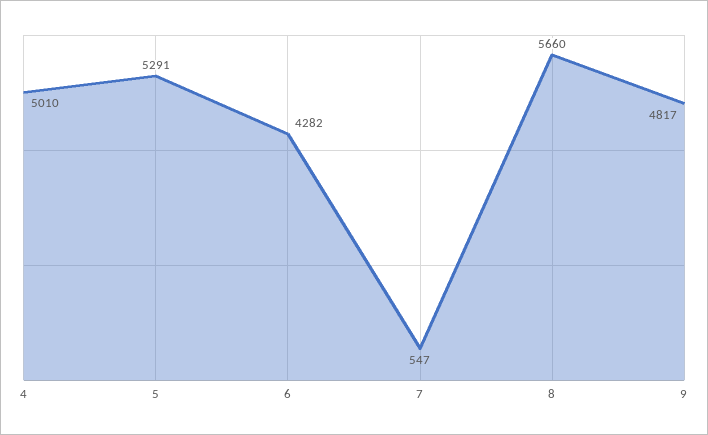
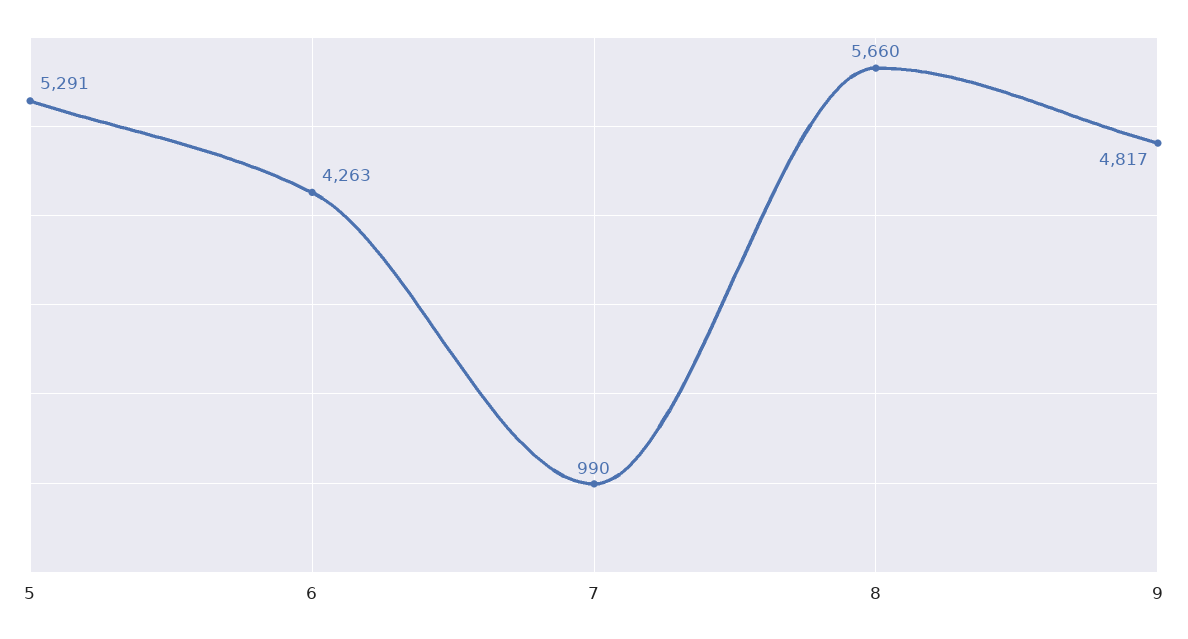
  {
-   "4": 5010,
    "5": 5291,
-   "6": 4282,
+   "6": 4263,
-   "7": 547,
+   "7": 990,
    "8": 5660,
    "9": 4817
  }

